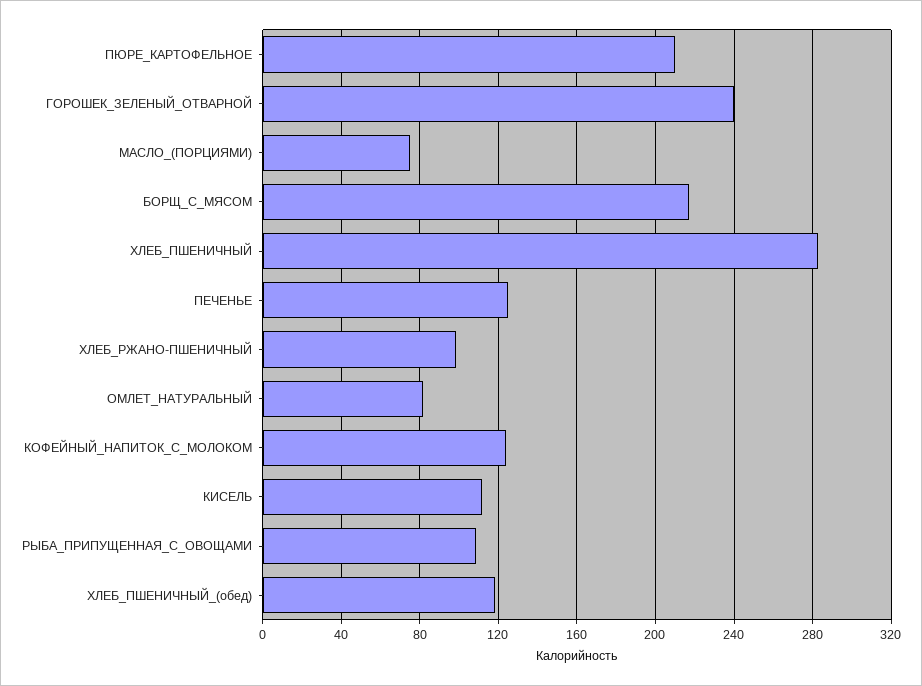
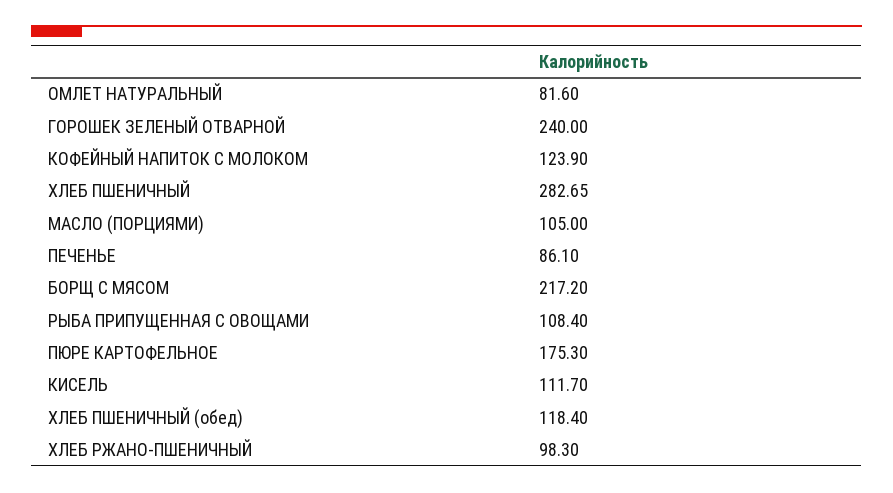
  {
-   "ПЮРЕ_КАРТОФЕЛЬНОЕ": 210,
+   "ПЮРЕ_КАРТОФЕЛЬНОЕ": 175.3,
    "ГОРОШЕК_ЗЕЛЕНЫЙ_ОТВАРНОЙ": 240,
-   "МАСЛО_(ПОРЦИЯМИ)": 75,
+   "МАСЛО_(ПОРЦИЯМИ)": 105,
    "БОРЩ_С_МЯСОМ": 217.2,
    "ХЛЕБ_ПШЕНИЧНЫЙ": 282.65,
-   "ПЕЧЕНЬЕ": 125,
+   "ПЕЧЕНЬЕ": 86.1,
    "ХЛЕБ_РЖАНО-ПШЕНИЧНЫЙ": 98.3,
    "ОМЛЕТ_НАТУРАЛЬНЫЙ": 81.6,
    "КОФЕЙНЫЙ_НАПИТОК_С_МОЛОКОМ": 123.9,
    "КИСЕЛЬ": 111.7,
    "РЫБА_ПРИПУЩЕННАЯ_С_ОВОЩАМИ": 108.4,
    "ХЛЕБ_ПШЕНИЧНЫЙ_(обед)": 118.4
  }

